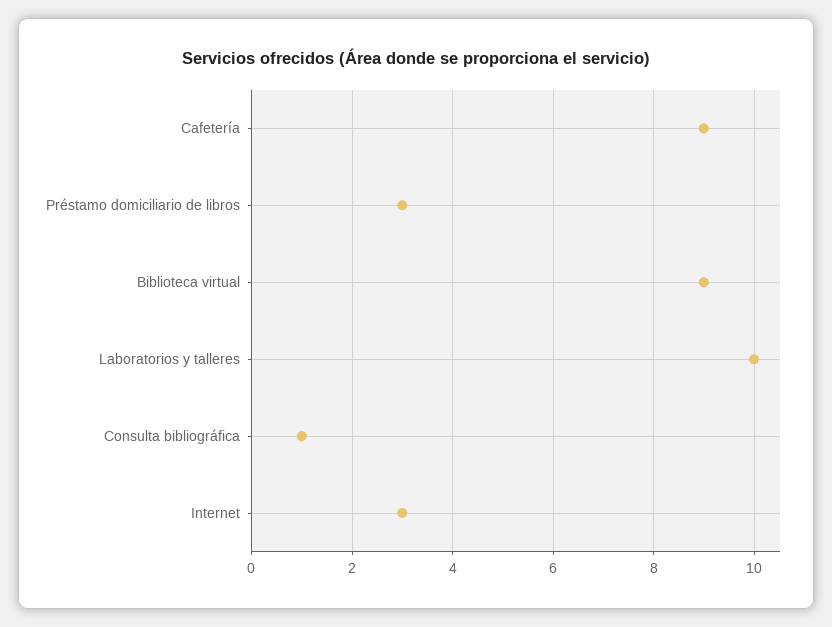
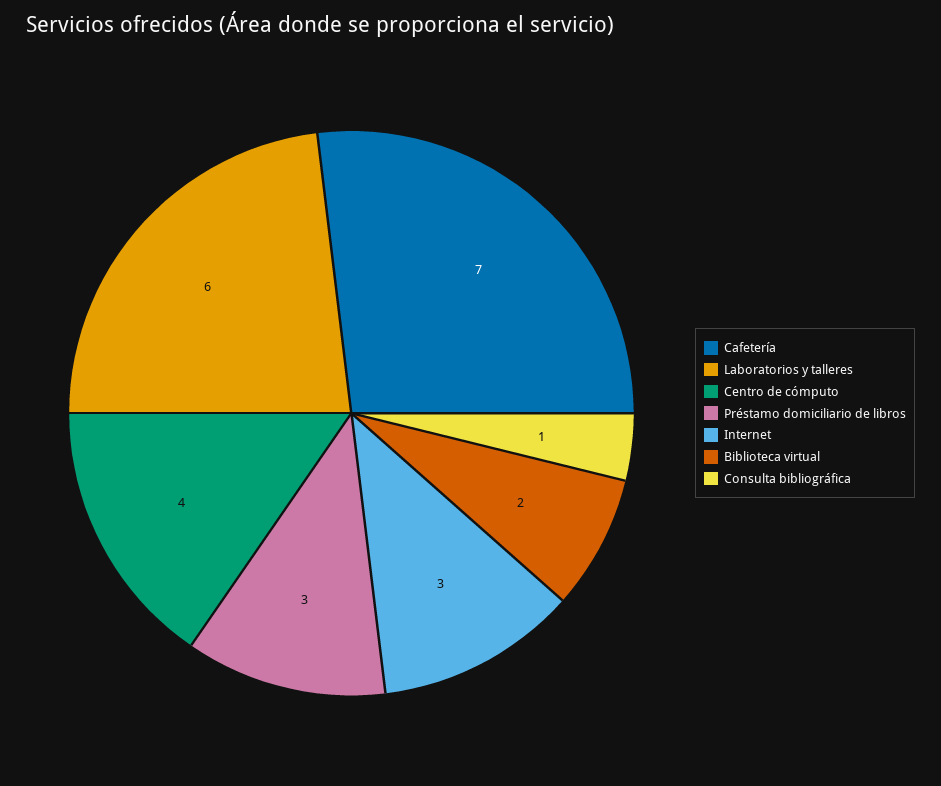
  {
-   "Cafetería": 9,
+   "Cafetería": 7,
    "Préstamo domiciliario de libros": 3,
-   "Biblioteca virtual": 9,
+   "Biblioteca virtual": 2,
-   "Laboratorios y talleres": 10,
+   "Laboratorios y talleres": 6,
    "Consulta bibliográfica": 1,
-   "Internet": 3
+   "Internet": 3,
+   "Centro de cómputo": 4
  }

